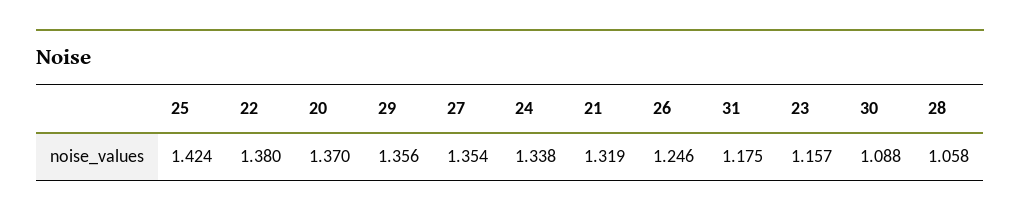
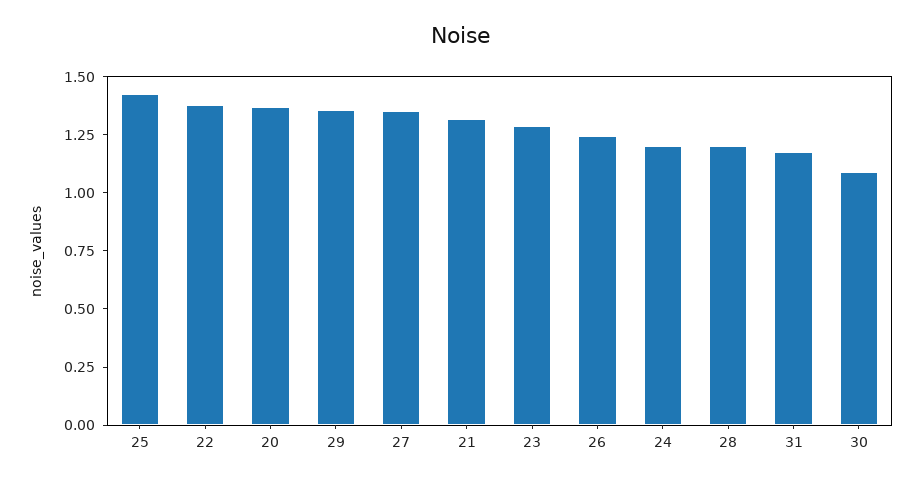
  {
    "25": 1.424,
    "22": 1.38,
    "20": 1.37,
    "29": 1.356,
    "27": 1.354,
-   "24": 1.338,
+   "24": 1.2,
    "21": 1.319,
    "26": 1.246,
    "31": 1.175,
-   "23": 1.157,
+   "23": 1.3,
    "30": 1.088,
-   "28": 1.058
+   "28": 1.2
  }

